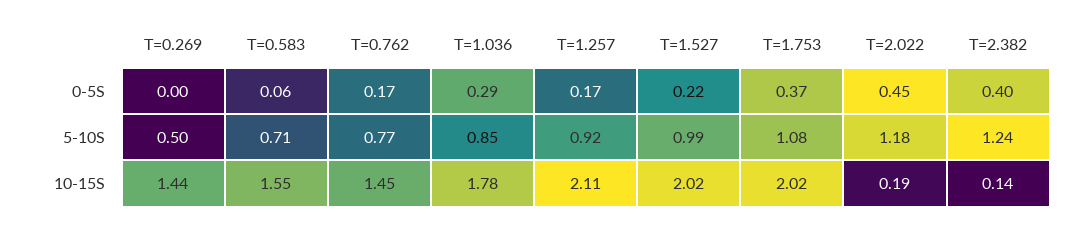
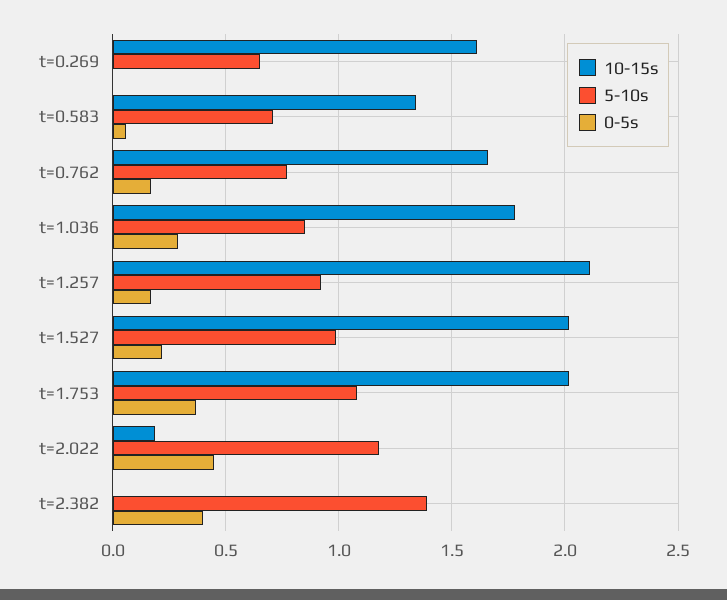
  {
    "0-5S": {
      "T=0.269": 0,
      "T=0.583": 0.06,
      "T=0.762": 0.17,
      "T=1.036": 0.29,
      "T=1.257": 0.17,
      "T=1.527": 0.22,
      "T=1.753": 0.37,
      "T=2.022": 0.45,
      "T=2.382": 0.4
    },
    "5-10S": {
-     "T=0.269": 0.5,
+     "T=0.269": 0.65,
      "T=0.583": 0.71,
      "T=0.762": 0.77,
      "T=1.036": 0.85,
      "T=1.257": 0.92,
      "T=1.527": 0.99,
      "T=1.753": 1.08,
      "T=2.022": 1.18,
-     "T=2.382": 1.24
+     "T=2.382": 1.4
    },
    "10-15S": {
-     "T=0.269": 1.44,
+     "T=0.269": 1.6,
-     "T=0.583": 1.55,
+     "T=0.583": 1.35,
-     "T=0.762": 1.45,
+     "T=0.762": 1.65,
      "T=1.036": 1.78,
      "T=1.257": 2.11,
      "T=1.527": 2.02,
      "T=1.753": 2.02,
      "T=2.022": 0.19,
-     "T=2.382": 0.14
+     "T=2.382": 0
    }
  }

